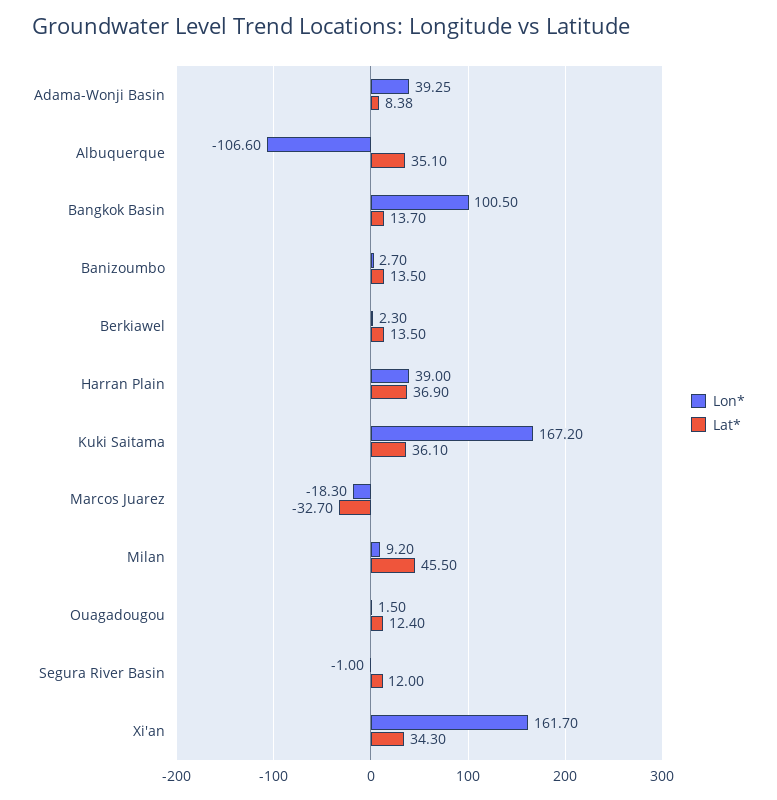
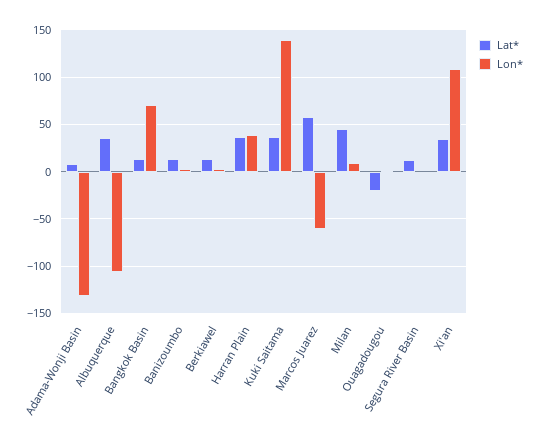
  {
    "Lon*": {
-     "Adama-Wonji Basin": 39.25,
+     "Adama-Wonji Basin": -130,
      "Albuquerque": -106.6,
-     "Bangkok Basin": 100.5,
+     "Bangkok Basin": 70,
      "Banizoumbo": 2.7,
      "Berkiawel": 2.3,
      "Harran Plain": 39,
-     "Kuki Saitama": 167.2,
+     "Kuki Saitama": 140,
-     "Marcos Juarez": -18.3,
+     "Marcos Juarez": -60,
      "Milan": 9.2,
      "Ouagadougou": 1.5,
      "Segura River Basin": -1,
-     "Xi'an": 161.7
+     "Xi'an": 110
    },
    "Lat*": {
      "Adama-Wonji Basin": 8.38,
      "Albuquerque": 35.1,
      "Bangkok Basin": 13.7,
      "Banizoumbo": 13.5,
      "Berkiawel": 13.5,
      "Harran Plain": 36.9,
      "Kuki Saitama": 36.1,
-     "Marcos Juarez": -32.7,
+     "Marcos Juarez": 60,
      "Milan": 45.5,
-     "Ouagadougou": 12.4,
+     "Ouagadougou": -20,
      "Segura River Basin": 12,
      "Xi'an": 34.3
    }
  }

